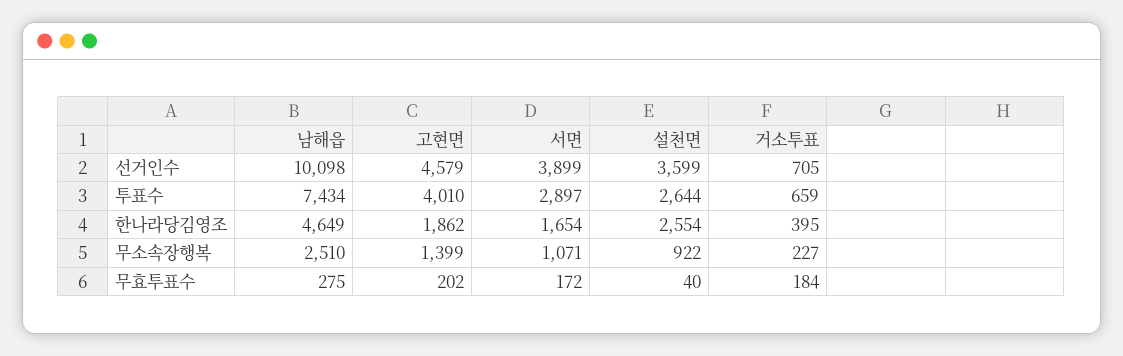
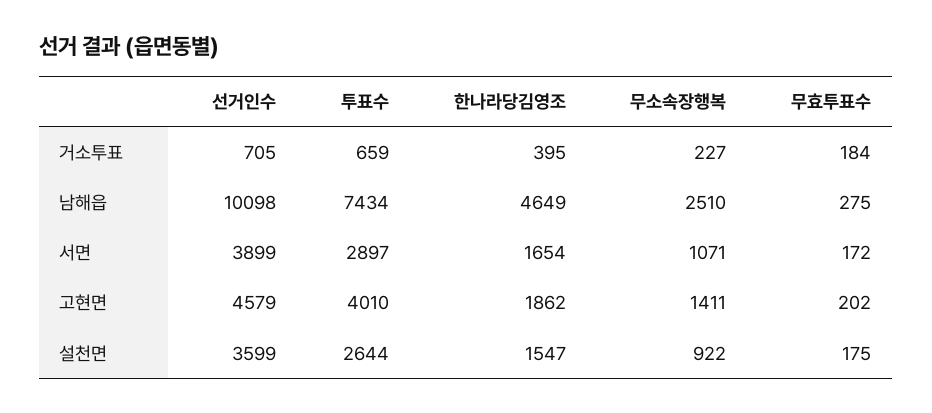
  {
    "남해읍": {
      "선거인수": 10098,
      "투표수": 7434,
      "한나라당김영조": 4649,
      "무소속장행복": 2510,
      "무효투표수": 275
    },
    "고현면": {
      "선거인수": 4579,
      "투표수": 4010,
      "한나라당김영조": 1862,
-     "무소속장행복": 1399,
+     "무소속장행복": 1411,
      "무효투표수": 202
    },
    "서면": {
      "선거인수": 3899,
      "투표수": 2897,
      "한나라당김영조": 1654,
      "무소속장행복": 1071,
      "무효투표수": 172
    },
    "설천면": {
      "선거인수": 3599,
      "투표수": 2644,
-     "한나라당김영조": 2554,
+     "한나라당김영조": 1547,
      "무소속장행복": 922,
-     "무효투표수": 40
+     "무효투표수": 175
    },
    "거소투표": {
      "선거인수": 705,
      "투표수": 659,
      "한나라당김영조": 395,
      "무소속장행복": 227,
      "무효투표수": 184
    }
  }

